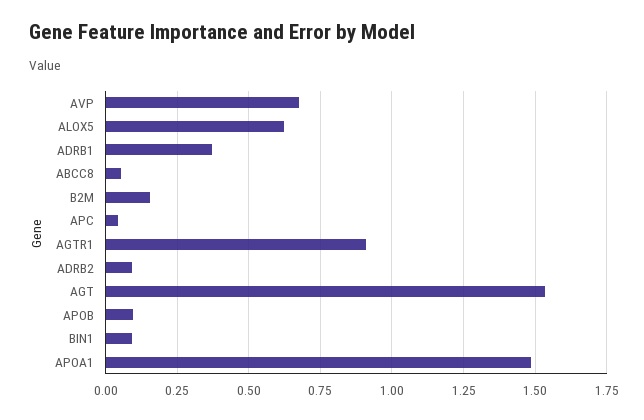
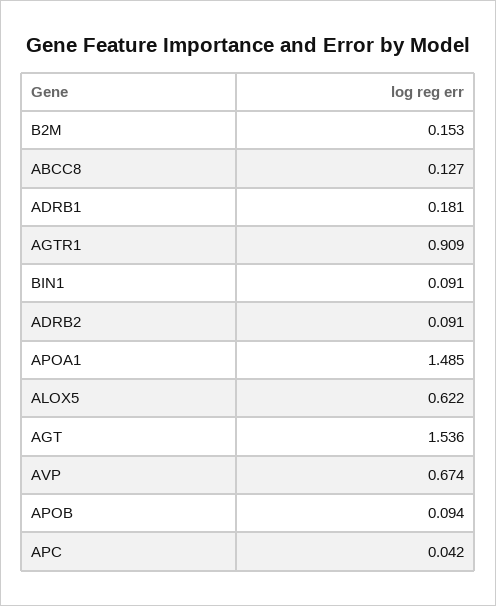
  {
    "AVP": 0.674,
    "ALOX5": 0.622,
-   "ADRB1": 0.375,
+   "ADRB1": 0.181,
-   "ABCC8": 0.05,
+   "ABCC8": 0.127,
    "B2M": 0.153,
    "APC": 0.042,
    "AGTR1": 0.909,
    "ADRB2": 0.091,
    "AGT": 1.536,
    "APOB": 0.094,
    "BIN1": 0.091,
    "APOA1": 1.485
  }

